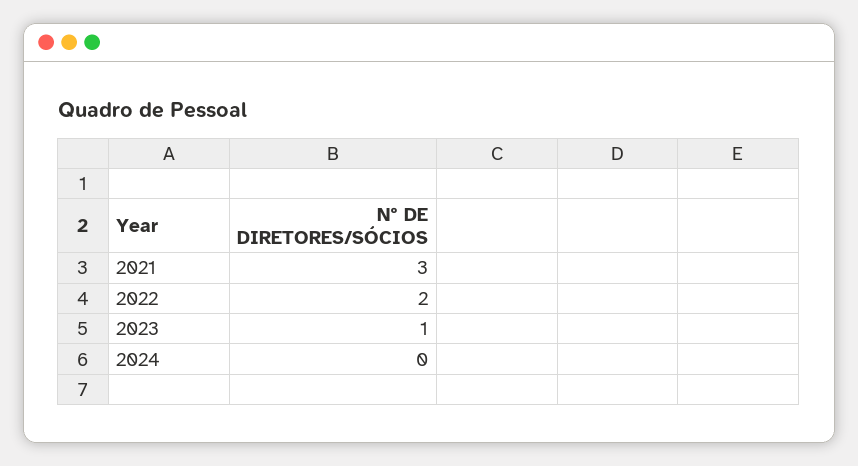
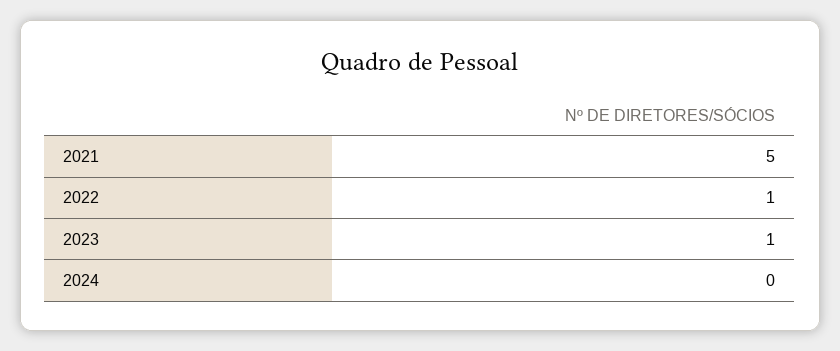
  {
-   "2021": 3,
+   "2021": 5,
-   "2022": 2,
+   "2022": 1,
    "2023": 1,
    "2024": 0
  }

